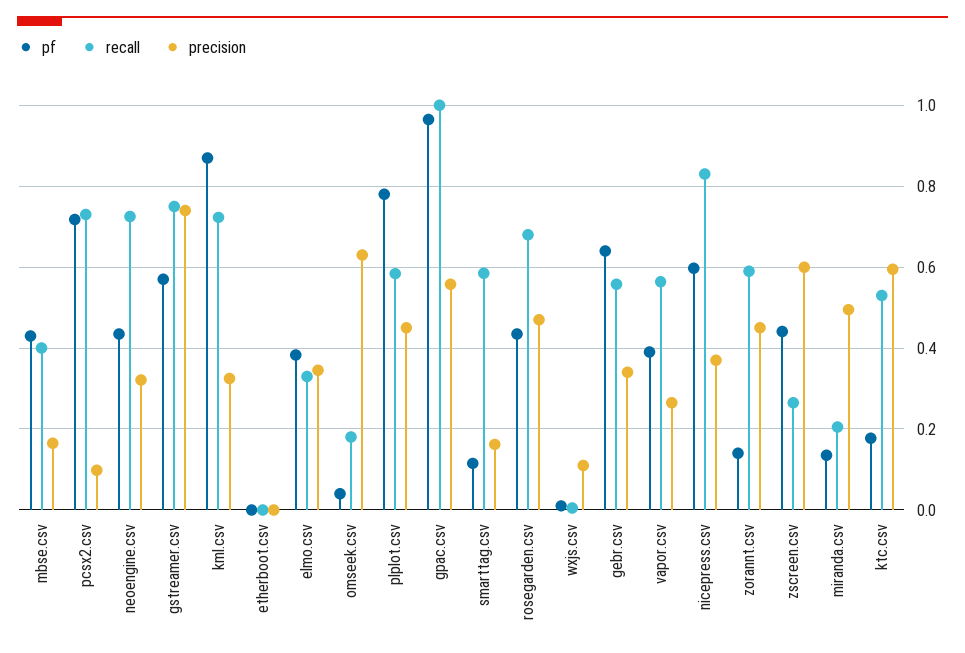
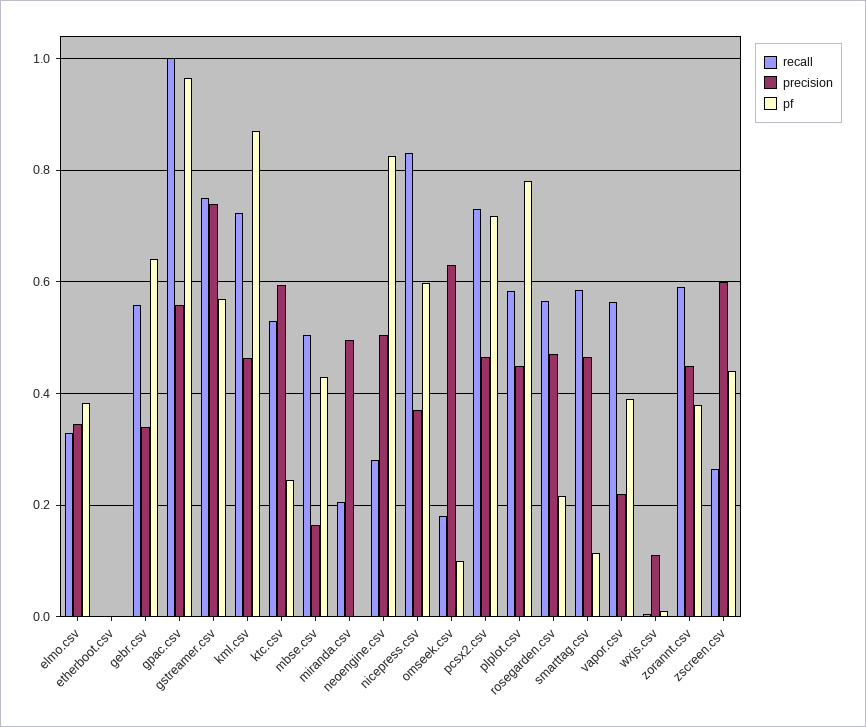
  {
    "pf": {
      "mbse.csv": 0.44,
      "pcsx2.csv": 0.72,
-     "neoengine.csv": 0.44,
+     "neoengine.csv": 0.82,
      "gstreamer.csv": 0.58,
      "kml.csv": 0.88,
      "etherboot.csv": 0,
      "elmo.csv": 0.38,
-     "omseek.csv": 0.04,
+     "omseek.csv": 0.1,
      "plplot.csv": 0.78,
      "gpac.csv": 0.96,
      "smarttag.csv": 0.12,
-     "rosegarden.csv": 0.44,
+     "rosegarden.csv": 0.22,
      "wxjs.csv": 0.02,
      "gebr.csv": 0.64,
      "vapor.csv": 0.4,
      "nicepress.csv": 0.6,
-     "zorannt.csv": 0.14,
+     "zorannt.csv": 0.38,
      "zscreen.csv": 0.44,
-     "miranda.csv": 0.14,
+     "miranda.csv": 0,
-     "ktc.csv": 0.18
+     "ktc.csv": 0.24
    },
    "recall": {
-     "mbse.csv": 0.4,
+     "mbse.csv": 0.5,
      "pcsx2.csv": 0.74,
-     "neoengine.csv": 0.72,
+     "neoengine.csv": 0.28,
      "gstreamer.csv": 0.76,
      "kml.csv": 0.72,
      "etherboot.csv": 0,
      "elmo.csv": 0.34,
      "omseek.csv": 0.18,
      "plplot.csv": 0.58,
      "gpac.csv": 1,
      "smarttag.csv": 0.58,
-     "rosegarden.csv": 0.68,
+     "rosegarden.csv": 0.56,
      "wxjs.csv": 0,
      "gebr.csv": 0.56,
      "vapor.csv": 0.56,
      "nicepress.csv": 0.84,
      "zorannt.csv": 0.6,
      "zscreen.csv": 0.26,
      "miranda.csv": 0.2,
      "ktc.csv": 0.54
    },
    "precision": {
      "mbse.csv": 0.16,
-     "pcsx2.csv": 0.1,
+     "pcsx2.csv": 0.46,
-     "neoengine.csv": 0.32,
+     "neoengine.csv": 0.5,
      "gstreamer.csv": 0.74,
-     "kml.csv": 0.32,
+     "kml.csv": 0.46,
      "etherboot.csv": 0,
      "elmo.csv": 0.34,
      "omseek.csv": 0.64,
      "plplot.csv": 0.46,
      "gpac.csv": 0.56,
-     "smarttag.csv": 0.16,
+     "smarttag.csv": 0.46,
      "rosegarden.csv": 0.48,
      "wxjs.csv": 0.12,
      "gebr.csv": 0.34,
-     "vapor.csv": 0.26,
+     "vapor.csv": 0.22,
      "nicepress.csv": 0.38,
      "zorannt.csv": 0.46,
      "zscreen.csv": 0.6,
      "miranda.csv": 0.5,
      "ktc.csv": 0.6
    }
  }

